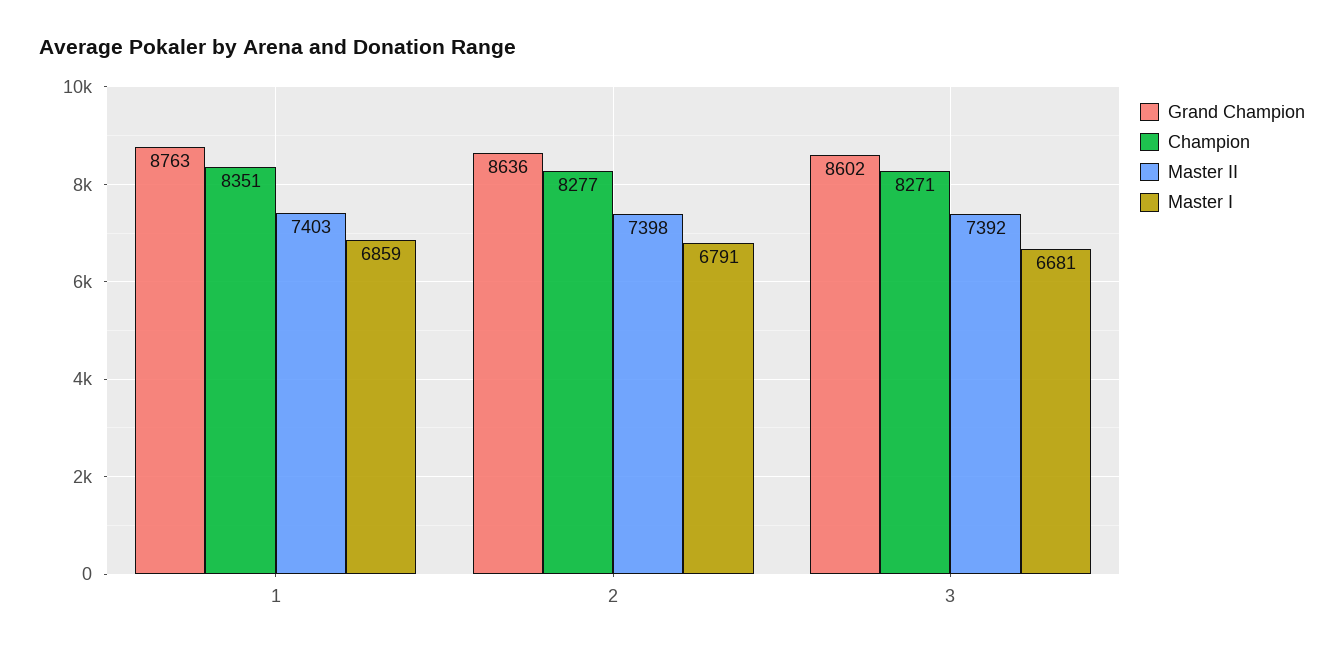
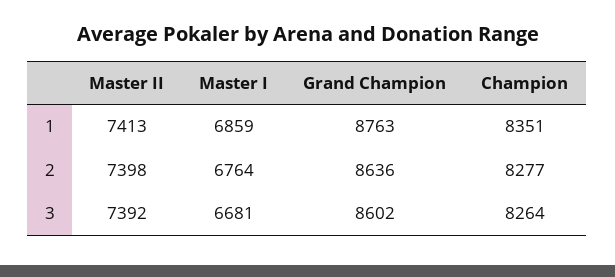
  {
    "Grand Champion": {
      "1": 8763,
      "2": 8636,
      "3": 8602
    },
    "Champion": {
      "1": 8351,
      "2": 8277,
-     "3": 8271
+     "3": 8264
    },
    "Master II": {
-     "1": 7403,
+     "1": 7413,
      "2": 7398,
      "3": 7392
    },
    "Master I": {
      "1": 6859,
-     "2": 6791,
+     "2": 6764,
      "3": 6681
    }
  }

